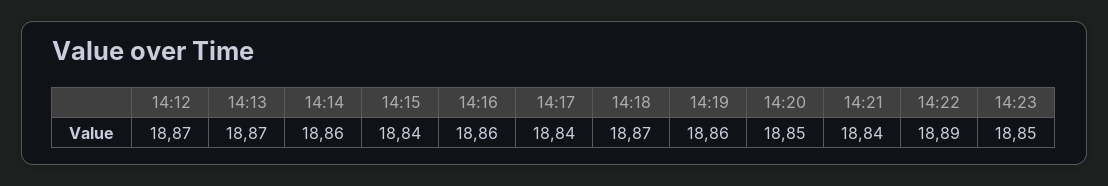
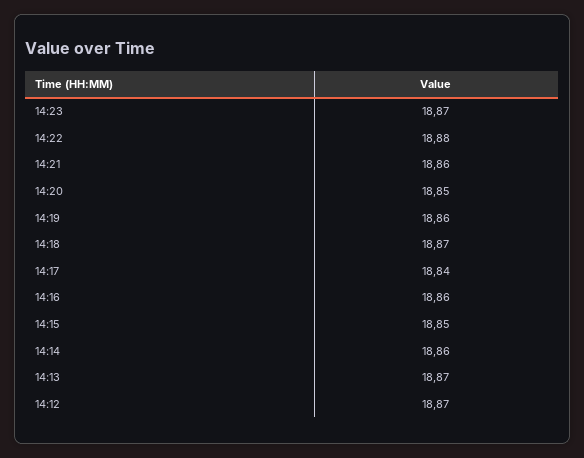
  {
    "14:12": 18.87,
    "14:13": 18.87,
    "14:14": 18.86,
-   "14:15": 18.84,
+   "14:15": 18.85,
    "14:16": 18.86,
    "14:17": 18.84,
    "14:18": 18.87,
    "14:19": 18.86,
    "14:20": 18.85,
-   "14:21": 18.84,
+   "14:21": 18.86,
-   "14:22": 18.89,
+   "14:22": 18.88,
-   "14:23": 18.85
+   "14:23": 18.87
  }

